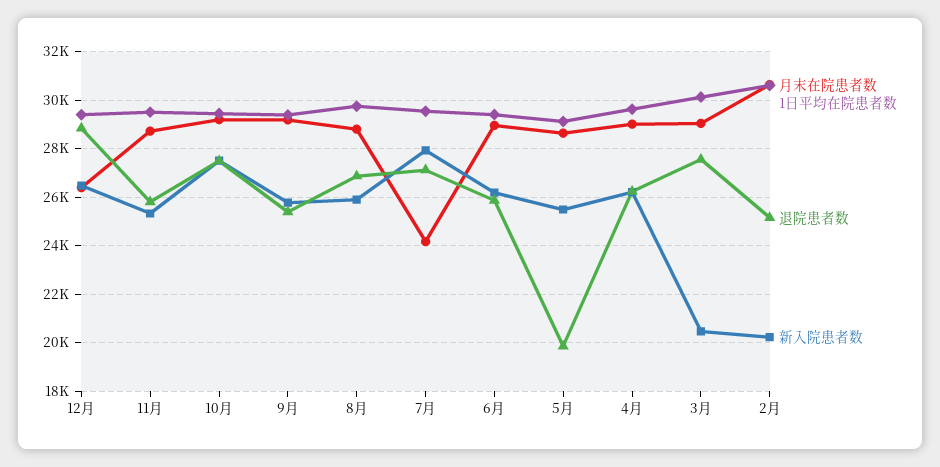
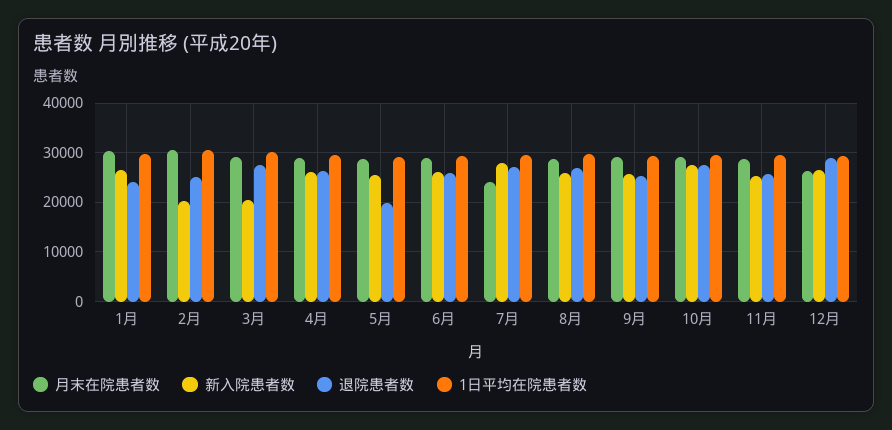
  {
    "月末在院患者数": {
      "12月": 26500,
      "11月": 28750,
      "10月": 29250,
      "9月": 29250,
      "8月": 28750,
      "7月": 24250,
      "6月": 29000,
      "5月": 28750,
      "4月": 29000,
      "3月": 29000,
-     "2月": 30750
+     "2月": 30750,
+     "1月": 30000
    },
    "1日平均在院患者数": {
      "12月": 29500,
      "11月": 29500,
      "10月": 29500,
      "9月": 29500,
      "8月": 29750,
      "7月": 29500,
      "6月": 29500,
      "5月": 29000,
      "4月": 29500,
      "3月": 30000,
-     "2月": 30500
+     "2月": 30500,
+     "1月": 30000
    },
    "退院患者数": {
      "12月": 28750,
      "11月": 25750,
      "10月": 27500,
      "9月": 25500,
      "8月": 26750,
      "7月": 27000,
      "6月": 25750,
      "5月": 19750,
      "4月": 26250,
      "3月": 27500,
-     "2月": 25250
+     "2月": 25250,
+     "1月": 24000
    },
    "新入院患者数": {
      "12月": 26500,
      "11月": 25250,
      "10月": 27500,
      "9月": 25750,
      "8月": 26000,
      "7月": 28000,
      "6月": 26250,
      "5月": 25500,
      "4月": 26250,
      "3月": 20500,
-     "2月": 20250
+     "2月": 20250,
+     "1月": 26000
    }
  }

